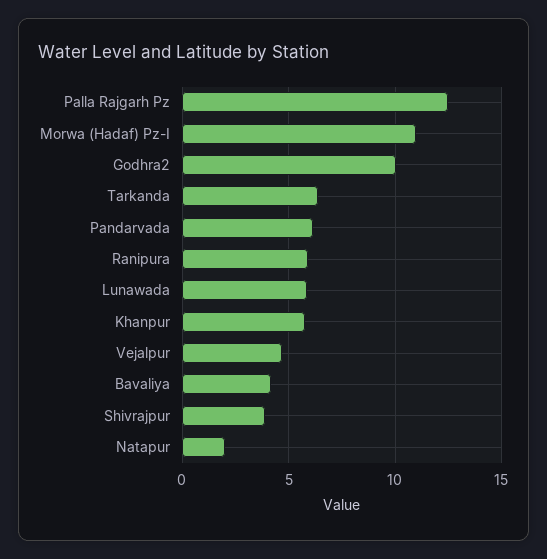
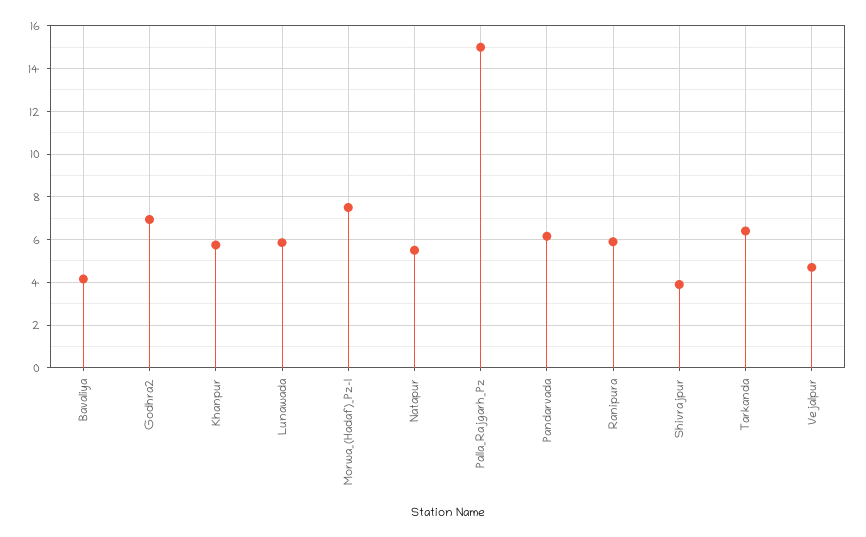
  {
-   "Palla Rajgarh Pz": 12.5,
+   "Palla Rajgarh Pz": 15,
-   "Morwa (Hadaf) Pz-I": 11,
+   "Morwa (Hadaf) Pz-I": 7.5,
-   "Godhra2": 10,
+   "Godhra2": 7,
    "Tarkanda": 6.5,
    "Pandarvada": 6,
    "Ranipura": 6,
    "Lunawada": 6,
    "Khanpur": 6,
    "Vejalpur": 4.5,
    "Bavaliya": 4,
    "Shivrajpur": 4,
-   "Natapur": 2
+   "Natapur": 5.5
  }

